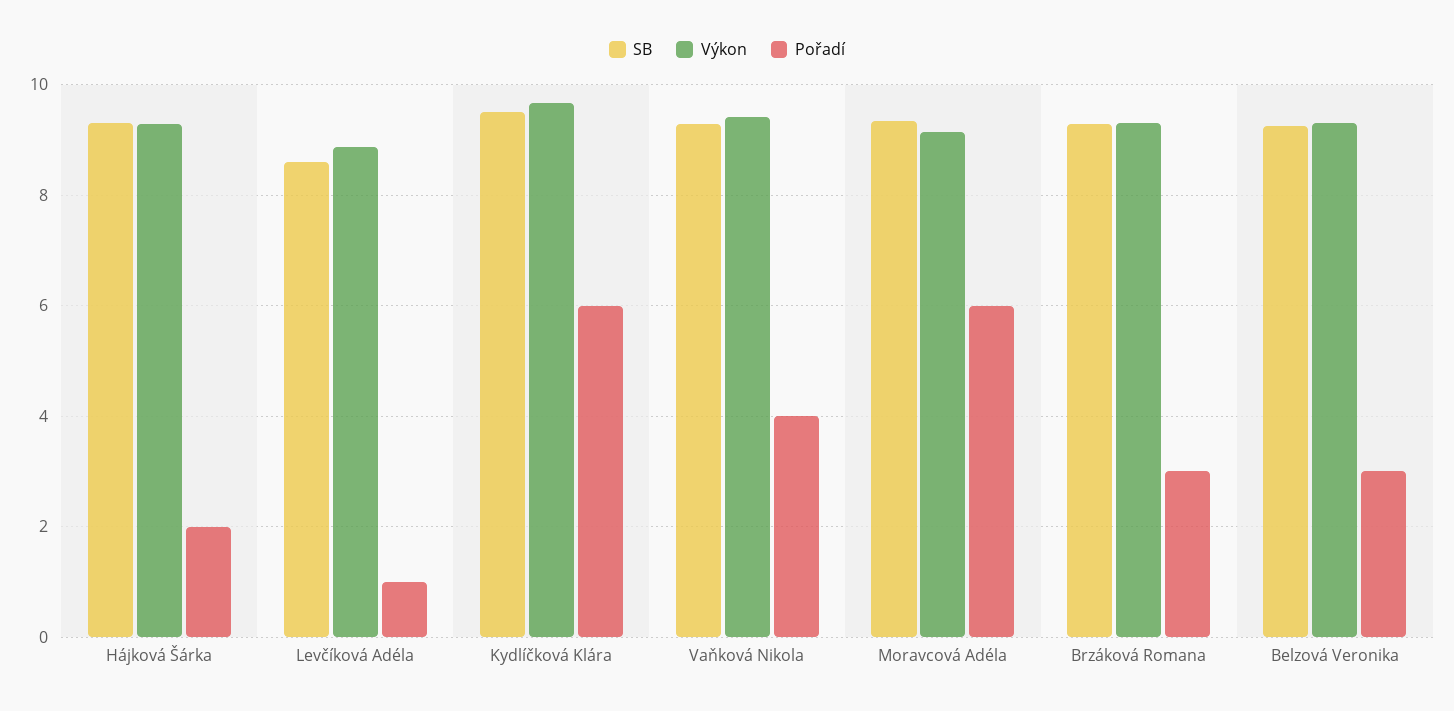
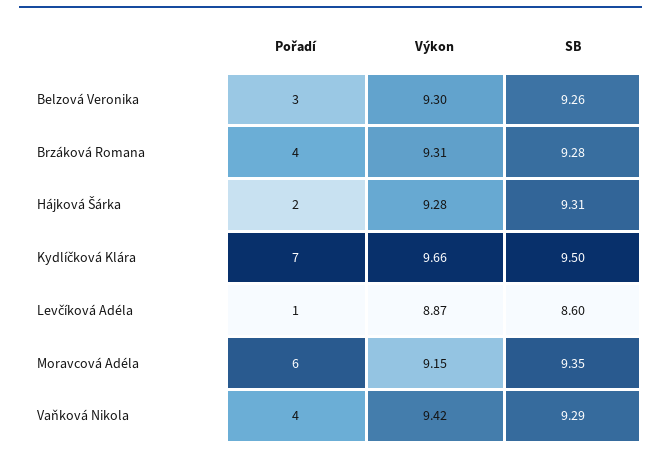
  {
    "SB": {
      "Hájková Šárka": 9.31,
      "Levčíková Adéla": 8.6,
      "Kydlíčková Klára": 9.5,
      "Vaňková Nikola": 9.29,
      "Moravcová Adéla": 9.35,
      "Brzáková Romana": 9.28,
      "Belzová Veronika": 9.26
    },
    "Výkon": {
      "Hájková Šárka": 9.28,
      "Levčíková Adéla": 8.87,
      "Kydlíčková Klára": 9.66,
      "Vaňková Nikola": 9.42,
      "Moravcová Adéla": 9.15,
      "Brzáková Romana": 9.31,
      "Belzová Veronika": 9.3
    },
    "Pořadí": {
      "Hájková Šárka": 2,
      "Levčíková Adéla": 1,
-     "Kydlíčková Klára": 6,
+     "Kydlíčková Klára": 7,
      "Vaňková Nikola": 4,
      "Moravcová Adéla": 6,
-     "Brzáková Romana": 3,
+     "Brzáková Romana": 4,
      "Belzová Veronika": 3
    }
  }

